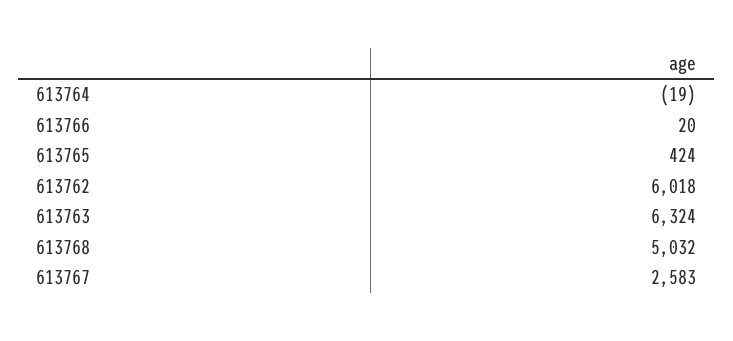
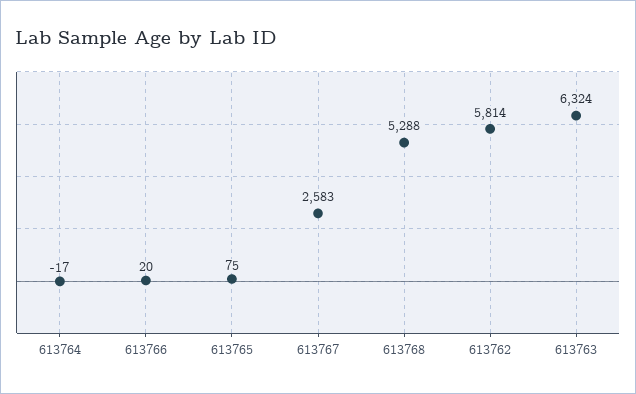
  {
-   "613764": -19,
+   "613764": -17,
    "613766": 20,
-   "613765": 424,
+   "613765": 75,
-   "613762": 6018,
+   "613762": 5814,
    "613763": 6324,
-   "613768": 5032,
+   "613768": 5288,
    "613767": 2583
  }

